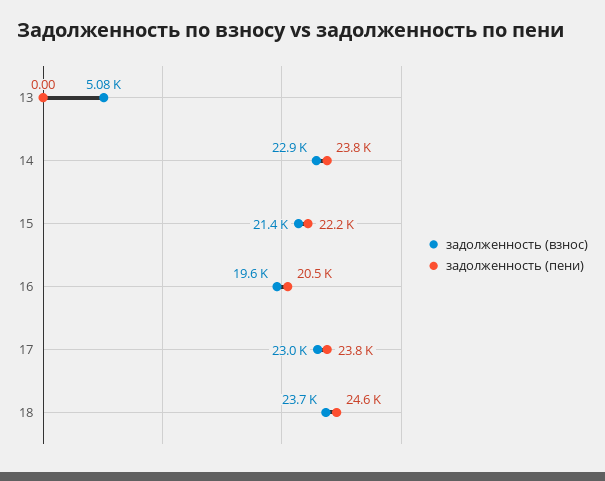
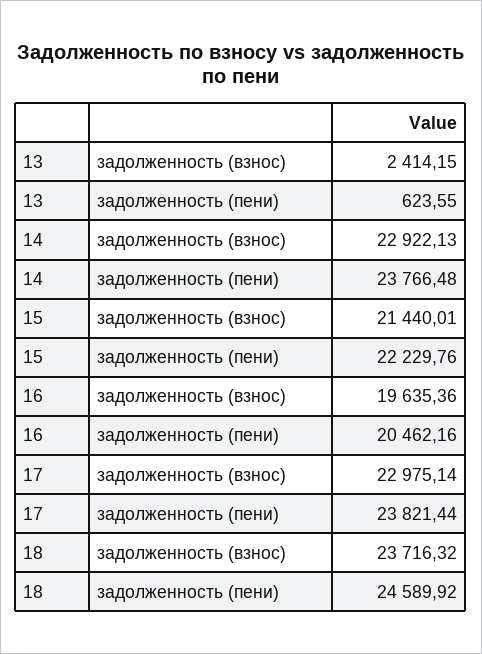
  {
    "задолженность (взнос)": {
-     "13": 5080,
+     "13": 2414.15,
      "14": 22922.13,
      "15": 21440.01,
      "16": 19635.36,
      "17": 22975.14,
      "18": 23716.32
    },
    "задолженность (пени)": {
-     "13": 0,
+     "13": 623.55,
      "14": 23766.48,
      "15": 22229.76,
      "16": 20462.16,
      "17": 23821.44,
      "18": 24589.92
    }
  }

